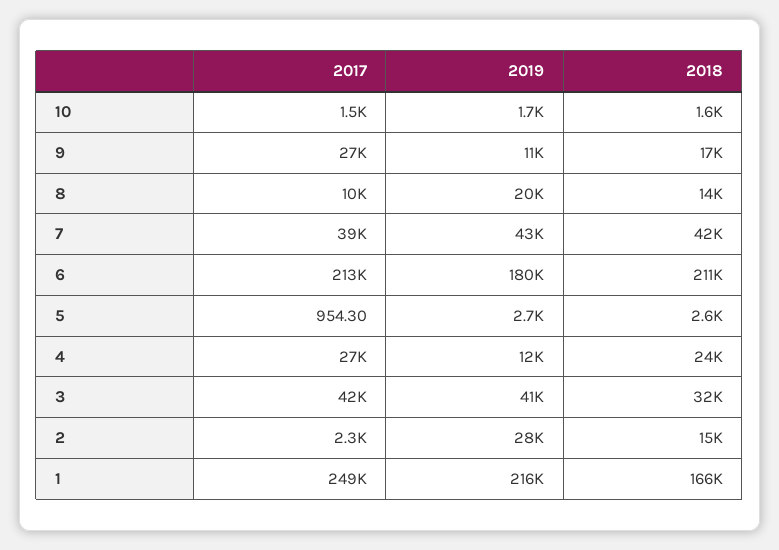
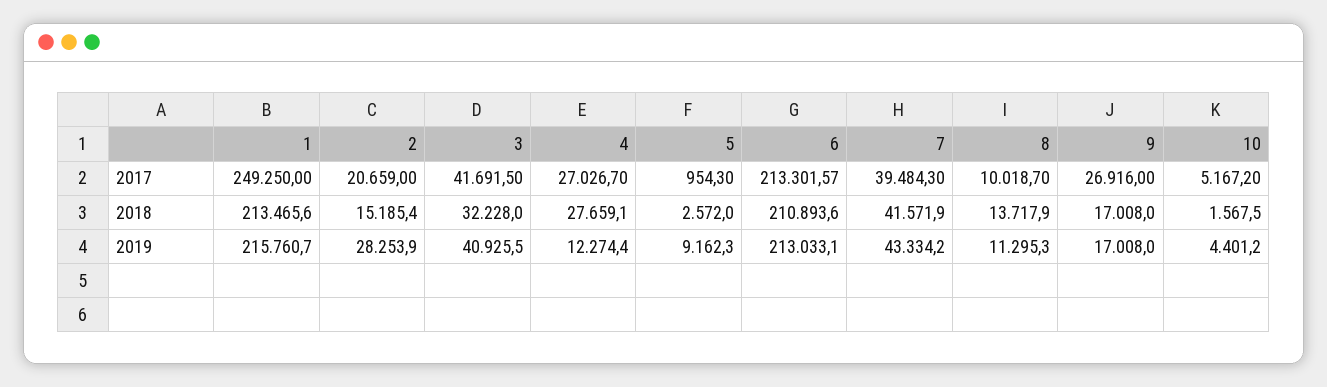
  {
    "2017": {
-     "10": 1500,
+     "10": 5167.2,
      "9": 26916,
      "8": 10018.7,
      "7": 39484.3,
      "6": 213301.57,
      "5": 954.3,
      "4": 27026.7,
      "3": 41691.5,
-     "2": 2300,
+     "2": 20659,
      "1": 249250
    },
    "2019": {
-     "10": 1700,
+     "10": 4401.2,
-     "9": 11000,
+     "9": 17008,
-     "8": 20000,
+     "8": 11295.3,
      "7": 43334.2,
-     "6": 180000,
+     "6": 213033.1,
-     "5": 2700,
+     "5": 9162.3,
      "4": 12274.4,
      "3": 40925.5,
      "2": 28253.9,
      "1": 215760.7
    },
    "2018": {
      "10": 1567.5,
      "9": 17008,
      "8": 13717.9,
      "7": 41571.9,
      "6": 210893.6,
      "5": 2572,
-     "4": 24000,
+     "4": 27659.1,
      "3": 32228,
      "2": 15185.4,
-     "1": 166000
+     "1": 213465.6
    }
  }

